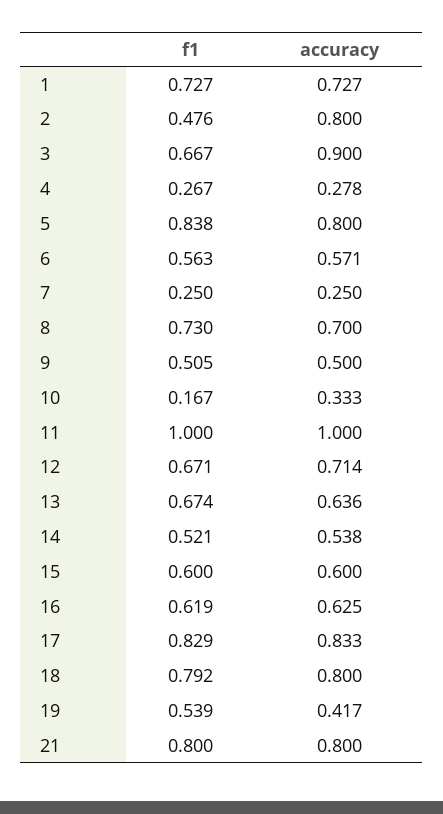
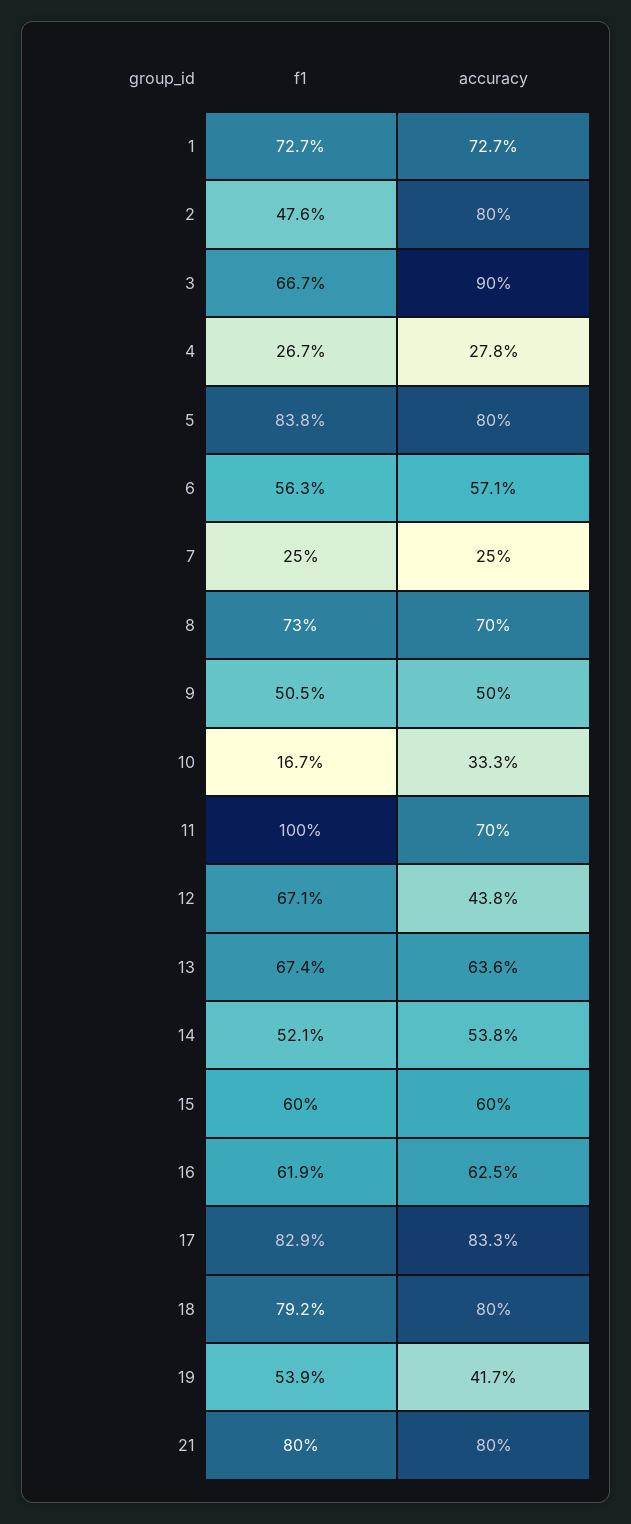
  {
    "f1": {
      "1": 0.727,
      "2": 0.476,
      "3": 0.667,
      "4": 0.267,
      "5": 0.838,
      "6": 0.563,
      "7": 0.25,
      "8": 0.73,
      "9": 0.505,
      "10": 0.167,
      "11": 1,
      "12": 0.671,
      "13": 0.674,
      "14": 0.521,
      "15": 0.6,
      "16": 0.619,
      "17": 0.829,
      "18": 0.792,
      "19": 0.539,
      "21": 0.8
    },
    "accuracy": {
      "1": 0.727,
      "2": 0.8,
      "3": 0.9,
      "4": 0.278,
      "5": 0.8,
      "6": 0.571,
      "7": 0.25,
      "8": 0.7,
      "9": 0.5,
      "10": 0.333,
-     "11": 1,
+     "11": 0.7,
-     "12": 0.714,
+     "12": 0.438,
      "13": 0.636,
      "14": 0.538,
      "15": 0.6,
      "16": 0.625,
      "17": 0.833,
      "18": 0.8,
      "19": 0.417,
      "21": 0.8
    }
  }

